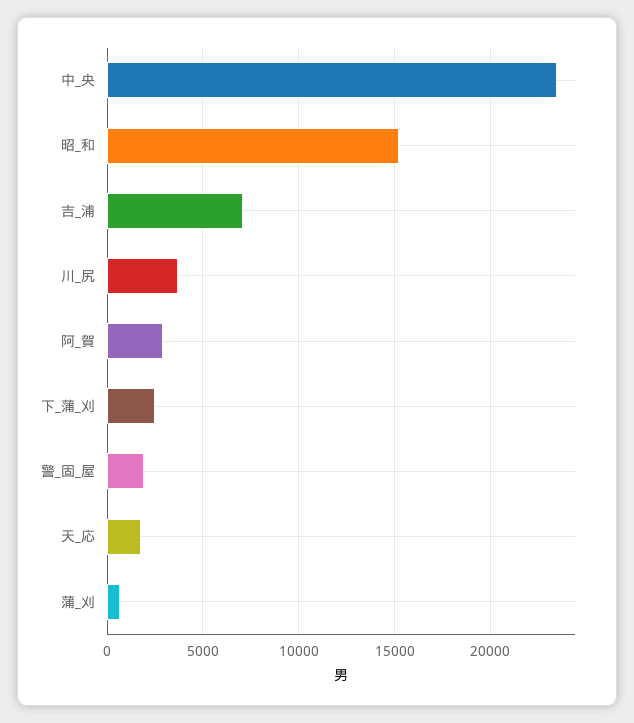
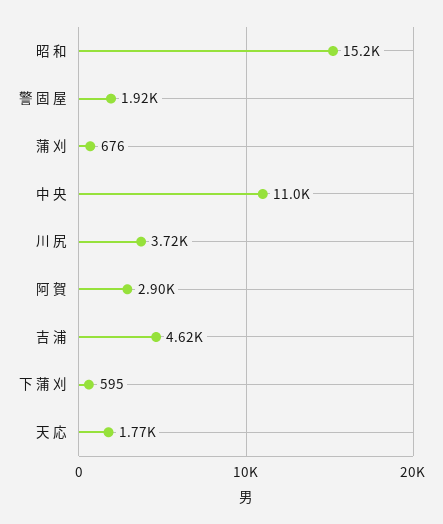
  {
-   "中_央": 23500,
+   "中_央": 11000,
    "昭_和": 15200,
-   "吉_浦": 7000,
+   "吉_浦": 4620,
    "川_尻": 3720,
    "阿_賀": 2900,
-   "下_蒲_刈": 2500,
+   "下_蒲_刈": 595,
    "警_固_屋": 1920,
    "天_応": 1770,
    "蒲_刈": 676
  }

